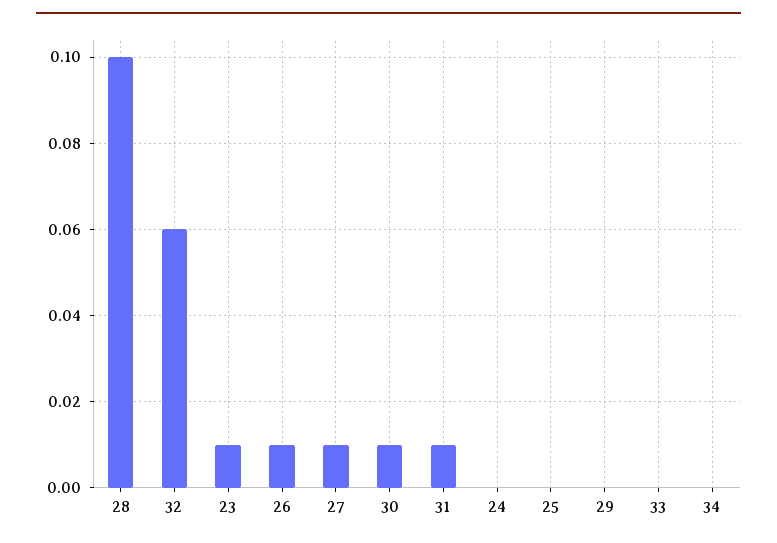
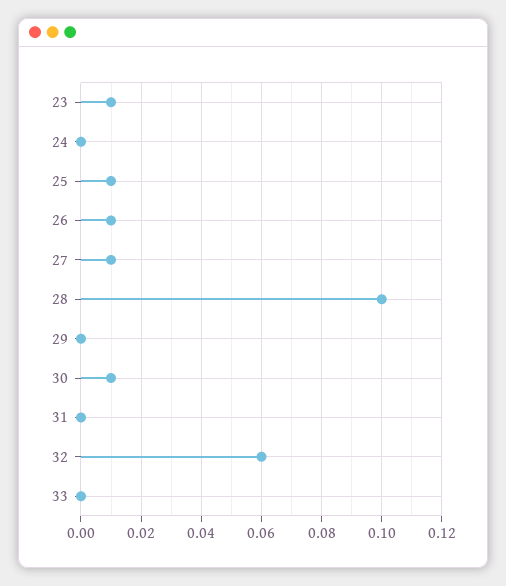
  {
    "28": 0.1,
    "32": 0.06,
    "23": 0.01,
    "26": 0.01,
    "27": 0.01,
    "30": 0.01,
-   "31": 0.01,
+   "31": 0,
    "24": 0,
-   "25": 0,
+   "25": 0.01,
    "29": 0,
-   "33": 0,
+   "33": 0
-   "34": 0
  }

